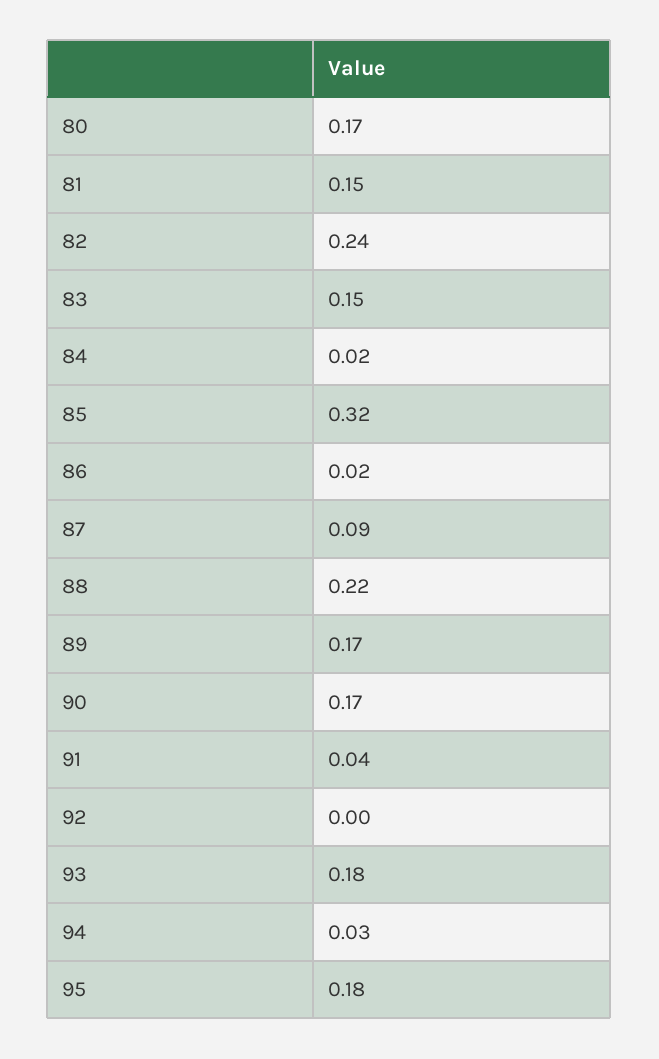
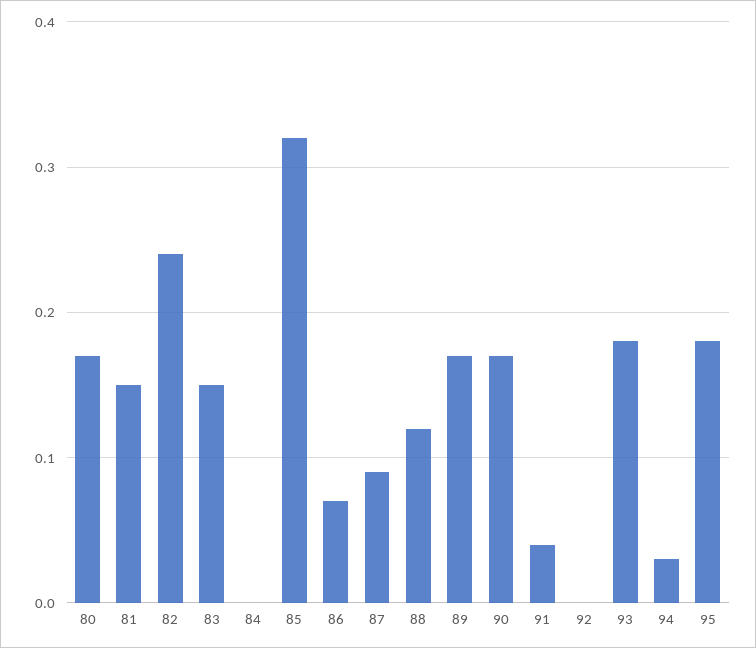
  {
    "80": 0.17,
    "81": 0.15,
    "82": 0.24,
    "83": 0.15,
-   "84": 0.02,
+   "84": 0,
    "85": 0.32,
-   "86": 0.02,
+   "86": 0.07,
    "87": 0.09,
-   "88": 0.22,
+   "88": 0.12,
    "89": 0.17,
    "90": 0.17,
    "91": 0.04,
    "92": 0,
    "93": 0.18,
    "94": 0.03,
    "95": 0.18
  }

